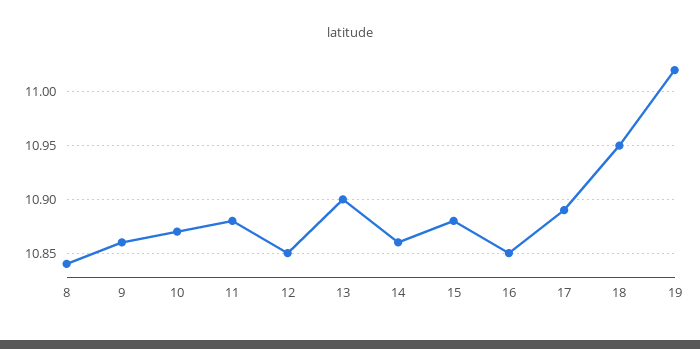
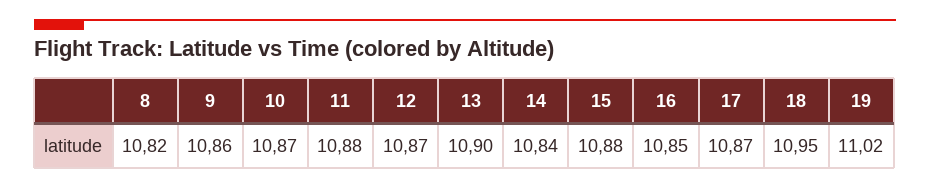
  {
-   "8": 10.84,
+   "8": 10.82,
    "9": 10.86,
    "10": 10.87,
    "11": 10.88,
-   "12": 10.85,
+   "12": 10.87,
    "13": 10.9,
-   "14": 10.86,
+   "14": 10.84,
    "15": 10.88,
    "16": 10.85,
-   "17": 10.89,
+   "17": 10.87,
    "18": 10.95,
    "19": 11.02
  }

